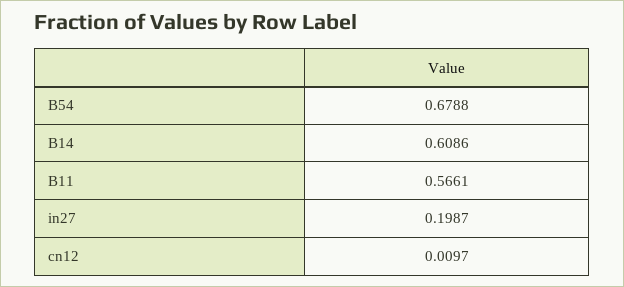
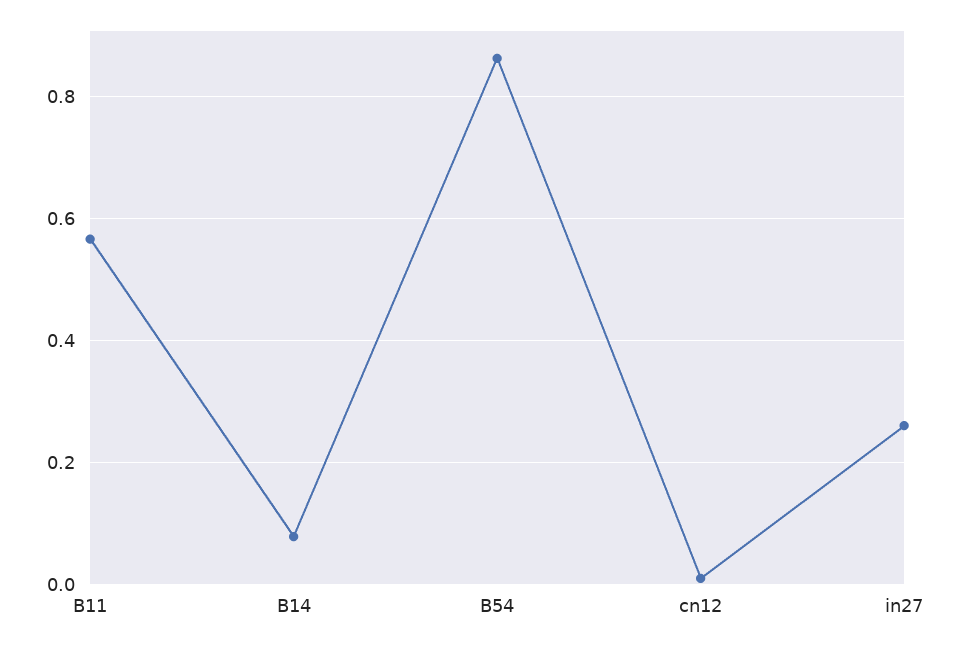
  {
-   "B54": 0.6788,
+   "B54": 0.86,
-   "B14": 0.6086,
+   "B14": 0.08,
    "B11": 0.5661,
-   "in27": 0.1987,
+   "in27": 0.26,
    "cn12": 0.0097
  }

